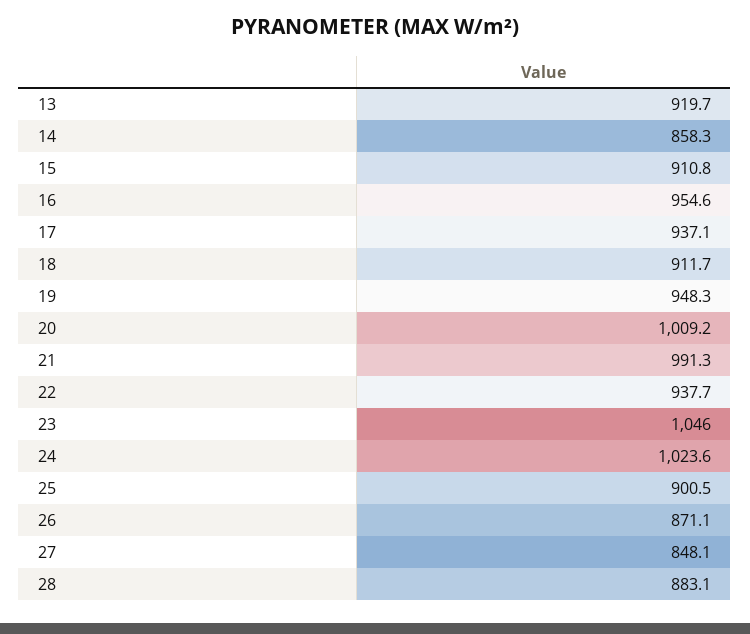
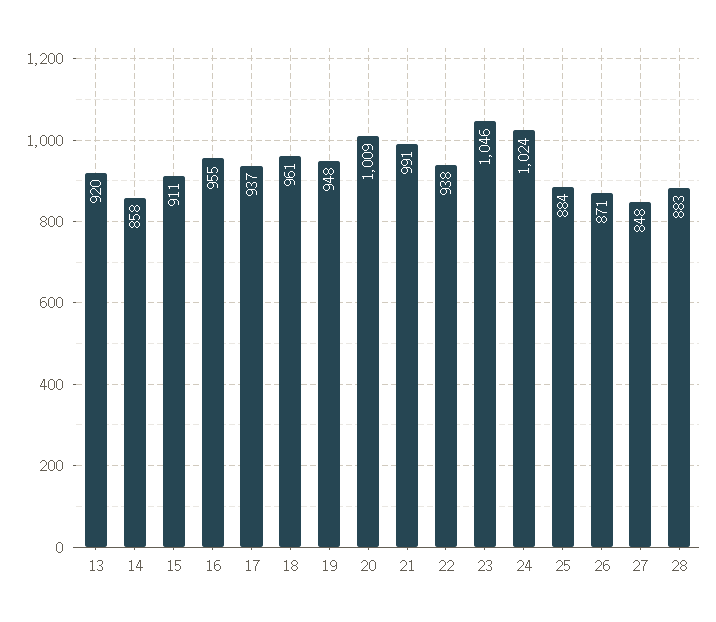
  {
    "13": 919.7,
    "14": 858.3,
    "15": 910.8,
    "16": 954.6,
    "17": 937.1,
-   "18": 911.7,
+   "18": 961,
    "19": 948.3,
    "20": 1009.2,
    "21": 991.3,
    "22": 937.7,
    "23": 1046,
    "24": 1023.6,
-   "25": 900.5,
+   "25": 884,
    "26": 871.1,
    "27": 848.1,
    "28": 883.1
  }

